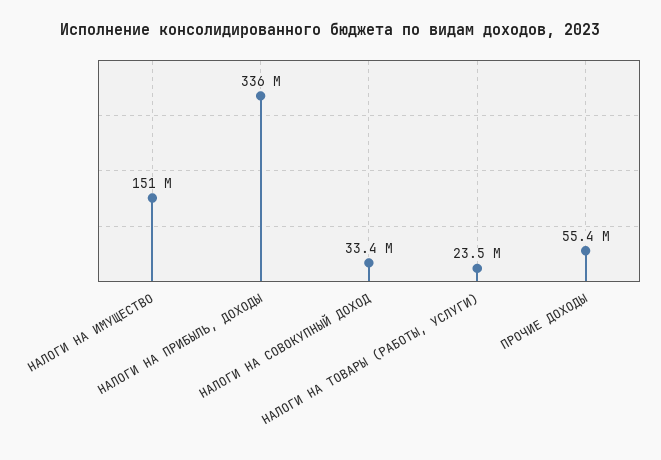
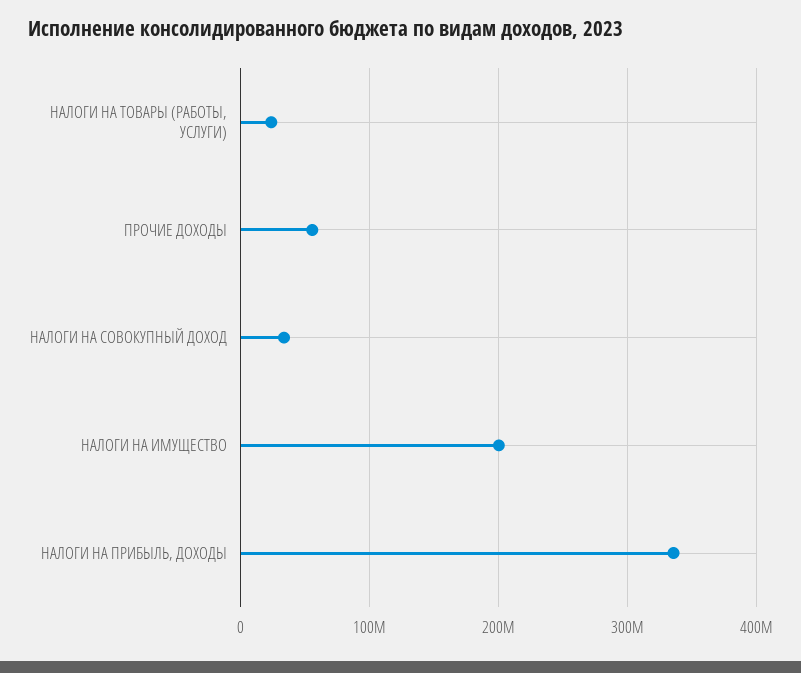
  {
-   "НАЛОГИ НА ИМУЩЕСТВО": 151000000,
+   "НАЛОГИ НА ИМУЩЕСТВО": 200000000,
    "НАЛОГИ НА ПРИБЫЛЬ, ДОХОДЫ": 336000000,
    "НАЛОГИ НА СОВОКУПНЫЙ ДОХОД": 33400000,
    "НАЛОГИ НА ТОВАРЫ (РАБОТЫ, УСЛУГИ)": 23500000,
    "ПРОЧИЕ ДОХОДЫ": 55400000
  }

